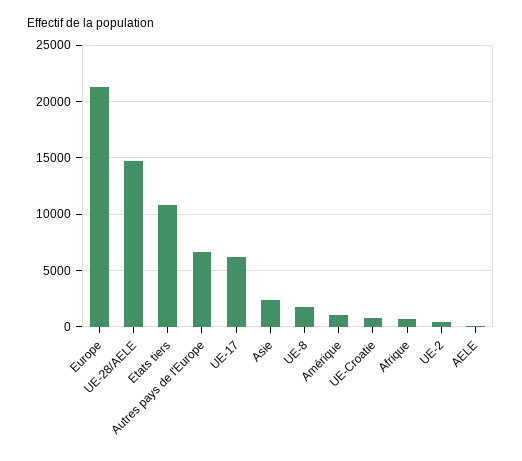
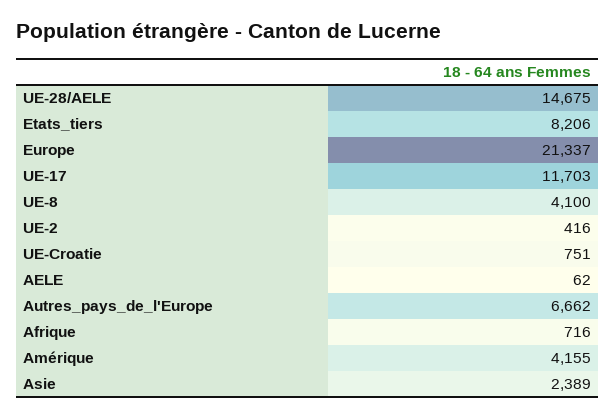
  {
    "Europe": 21337,
    "UE-28/AELE": 14675,
-   "Etats tiers": 11000,
+   "Etats tiers": 8206,
    "Autres pays de l'Europe": 6662,
-   "UE-17": 6000,
+   "UE-17": 11703,
    "Asie": 2389,
-   "UE-8": 2000,
+   "UE-8": 4100,
-   "Amérique": 1000,
+   "Amérique": 4155,
    "UE-Croatie": 751,
    "Afrique": 716,
    "UE-2": 416,
    "AELE": 62
  }

